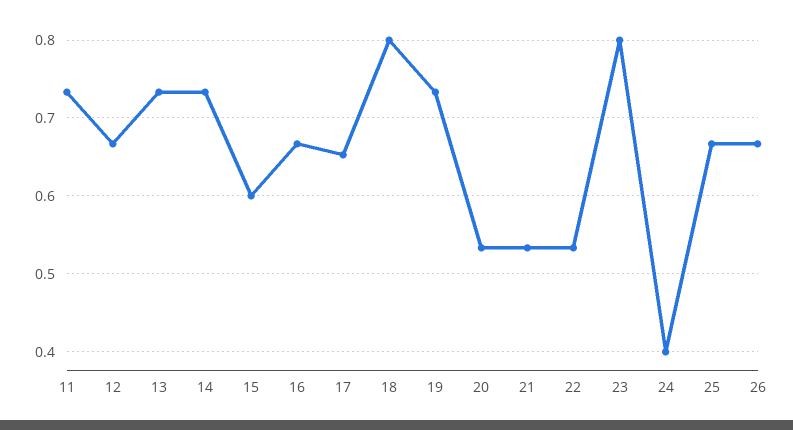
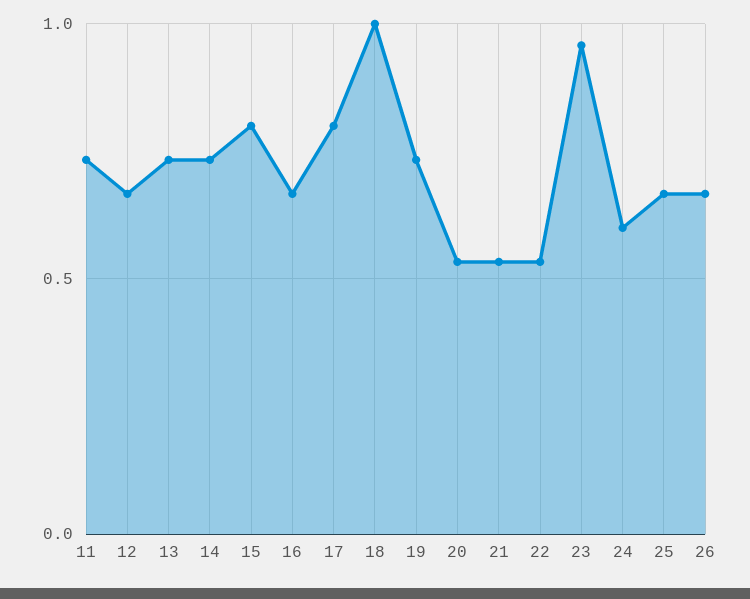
  {
    "11": 0.73,
    "12": 0.67,
    "13": 0.73,
    "14": 0.73,
-   "15": 0.6,
+   "15": 0.8,
    "16": 0.67,
-   "17": 0.65,
+   "17": 0.8,
-   "18": 0.8,
+   "18": 1,
    "19": 0.73,
    "20": 0.53,
    "21": 0.53,
    "22": 0.53,
-   "23": 0.8,
+   "23": 0.95,
-   "24": 0.4,
+   "24": 0.6,
    "25": 0.67,
    "26": 0.67
  }

